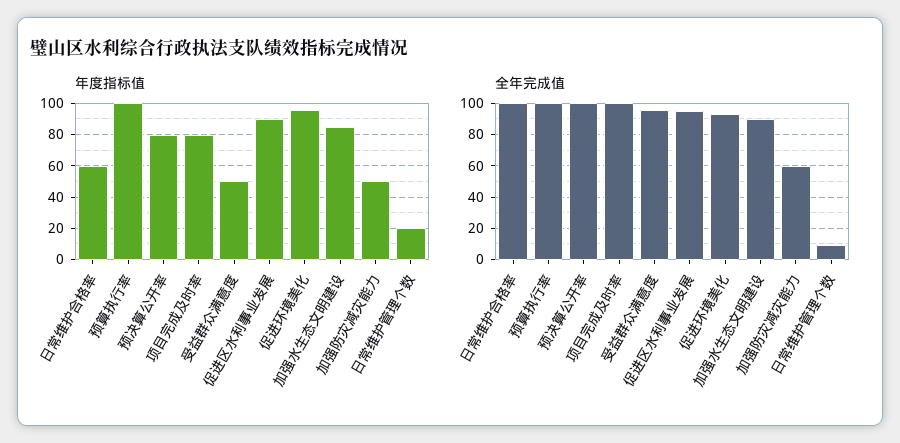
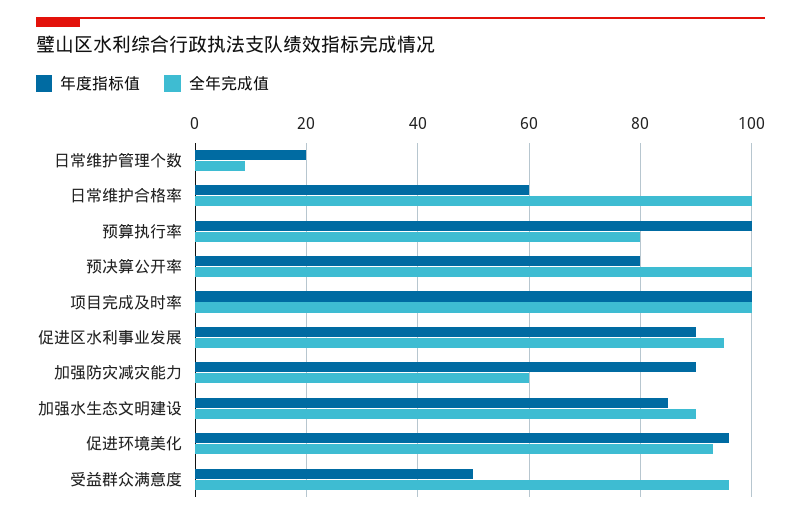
  {
    "年度指标值": {
      "日常维护合格率": 60,
      "预算执行率": 100,
      "预决算公开率": 80,
-     "项目完成及时率": 80,
+     "项目完成及时率": 100,
      "受益群众满意度": 50,
      "促进区水利事业发展": 90,
      "促进环境美化": 95,
      "加强水生态文明建设": 85,
-     "加强防灾减灾能力": 50,
+     "加强防灾减灾能力": 90,
      "日常维护管理个数": 20
    },
    "全年完成值": {
      "日常维护合格率": 100,
-     "预算执行率": 100,
+     "预算执行率": 80,
      "预决算公开率": 100,
      "项目完成及时率": 100,
      "受益群众满意度": 95,
      "促进区水利事业发展": 95,
      "促进环境美化": 95,
      "加强水生态文明建设": 90,
      "加强防灾减灾能力": 60,
      "日常维护管理个数": 10
    }
  }

